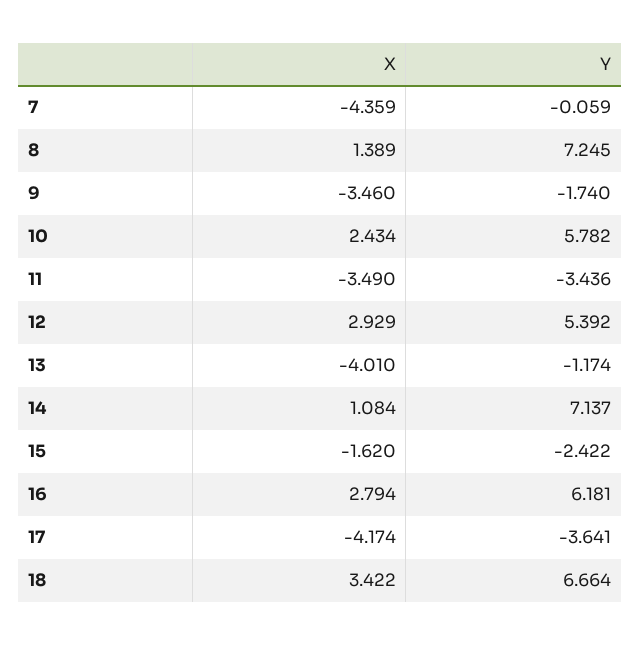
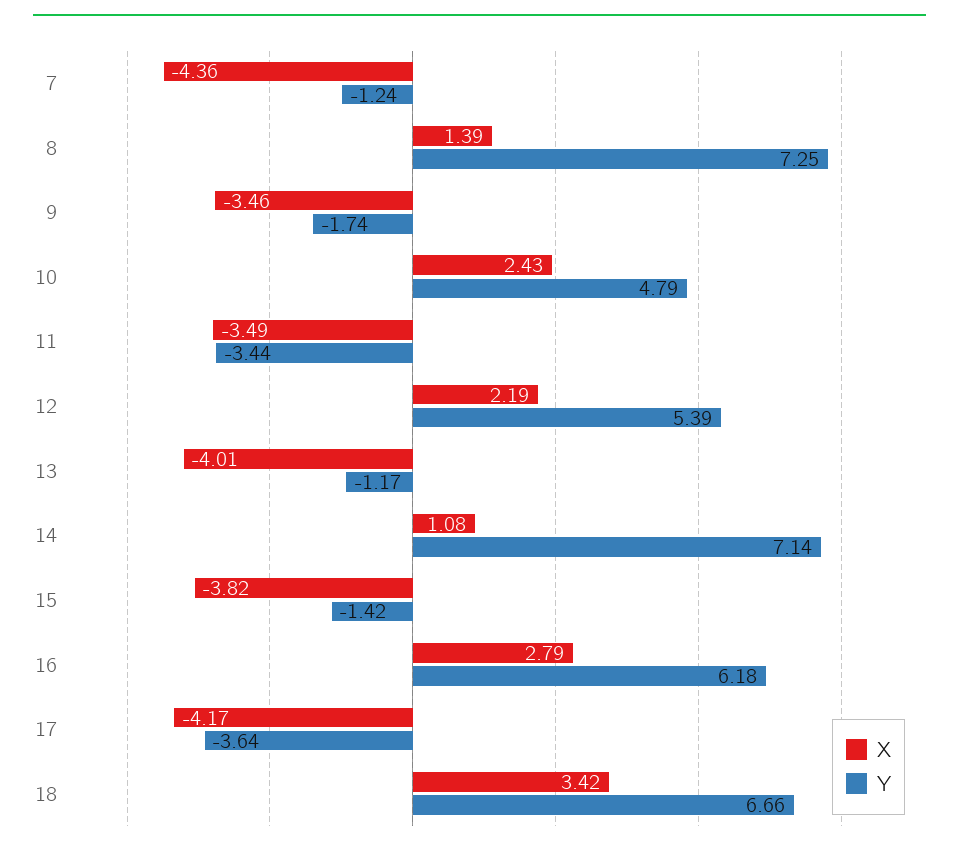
  {
    "X": {
      "7": -4.359,
      "8": 1.389,
      "9": -3.46,
      "10": 2.434,
      "11": -3.49,
-     "12": 2.929,
+     "12": 2.19,
      "13": -4.01,
      "14": 1.084,
-     "15": -1.62,
+     "15": -3.82,
      "16": 2.794,
      "17": -4.174,
      "18": 3.422
    },
    "Y": {
-     "7": -0.059,
+     "7": -1.24,
      "8": 7.245,
      "9": -1.74,
-     "10": 5.782,
+     "10": 4.79,
      "11": -3.436,
      "12": 5.392,
      "13": -1.174,
      "14": 7.137,
-     "15": -2.422,
+     "15": -1.42,
      "16": 6.181,
      "17": -3.641,
      "18": 6.664
    }
  }

